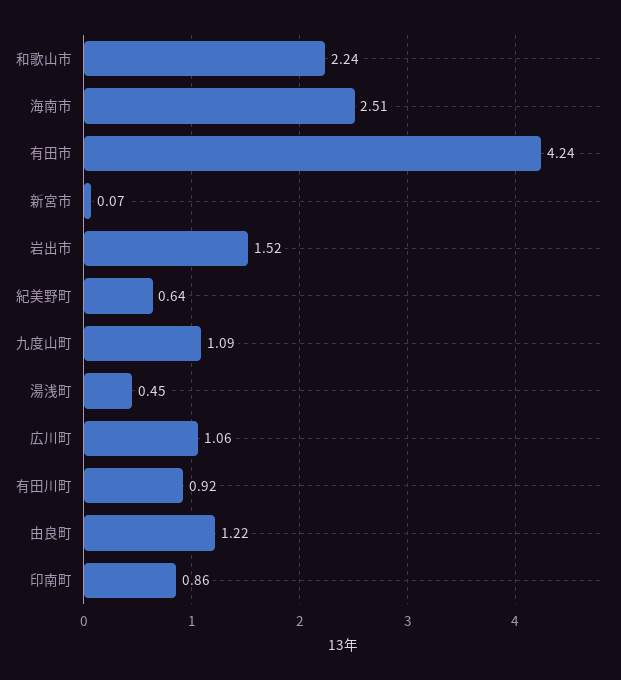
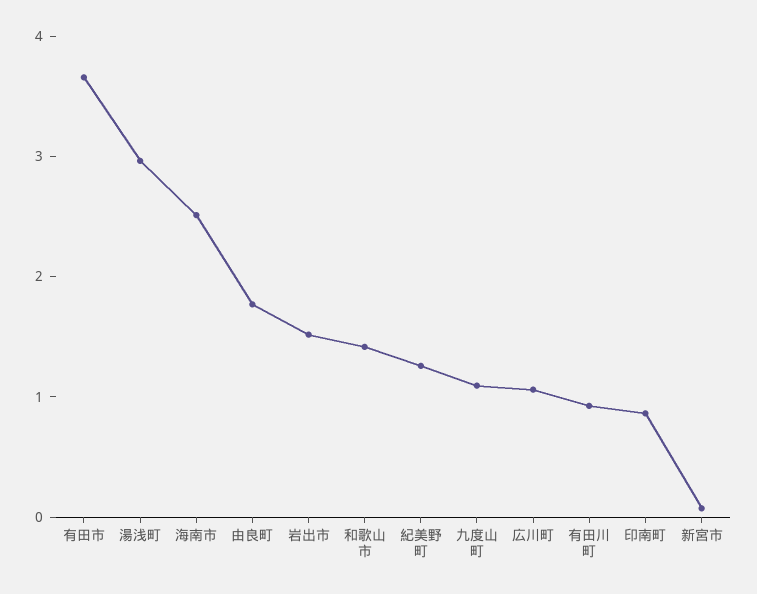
  {
-   "和歌山市": 2.24,
+   "和歌山市": 1.4,
    "海南市": 2.51,
-   "有田市": 4.24,
+   "有田市": 3.6,
    "新宮市": 0.07,
    "岩出市": 1.52,
-   "紀美野町": 0.64,
+   "紀美野町": 1.2,
    "九度山町": 1.09,
-   "湯浅町": 0.45,
+   "湯浅町": 3,
    "広川町": 1.06,
    "有田川町": 0.92,
-   "由良町": 1.22,
+   "由良町": 1.8,
    "印南町": 0.86
  }

